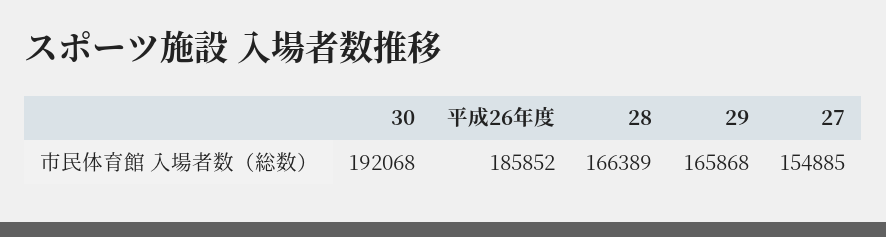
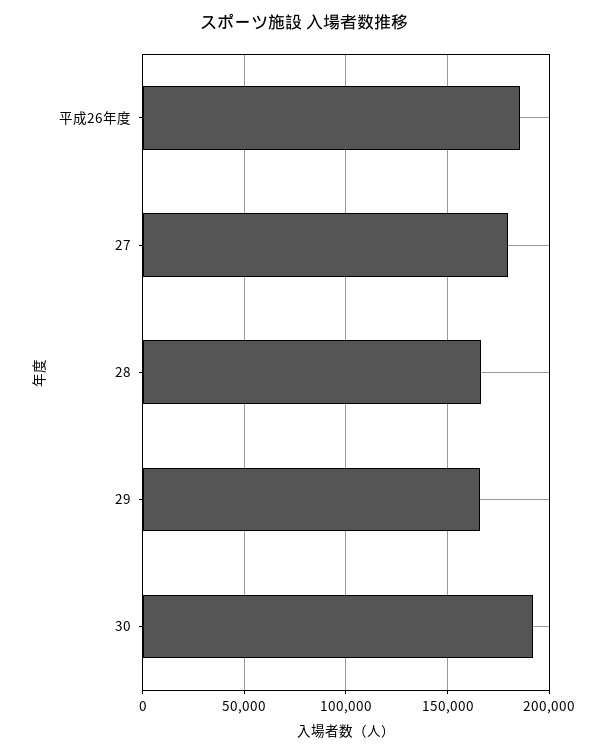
  {
    "30": 192068,
    "平成26年度": 185852,
    "28": 166389,
    "29": 165868,
-   "27": 154885
+   "27": 180000
  }

